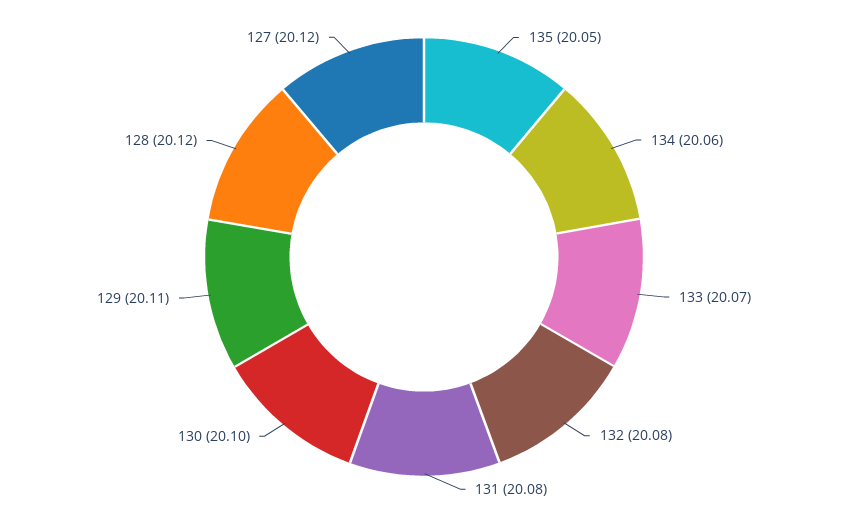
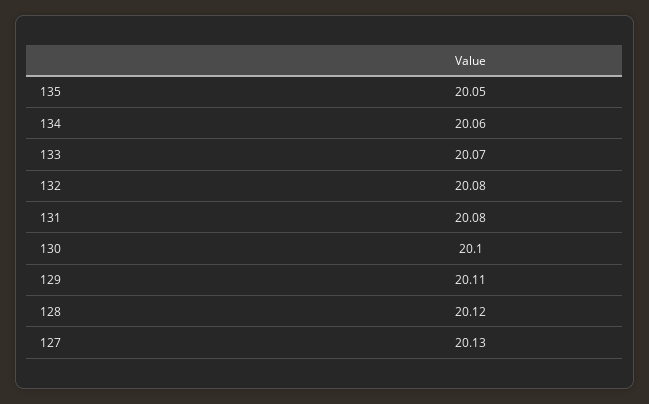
  {
    "135": 20.05,
    "134": 20.06,
    "133": 20.07,
    "132": 20.08,
    "131": 20.08,
    "130": 20.1,
    "129": 20.11,
    "128": 20.12,
-   "127": 20.12
+   "127": 20.13
  }

